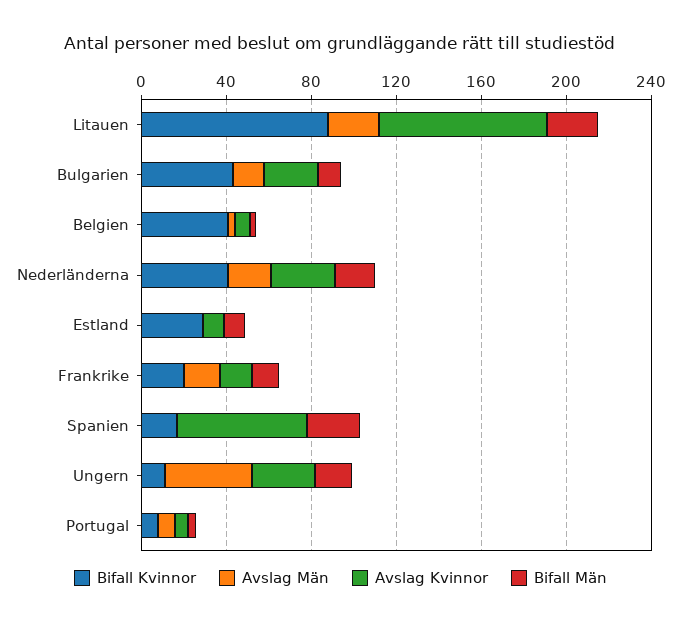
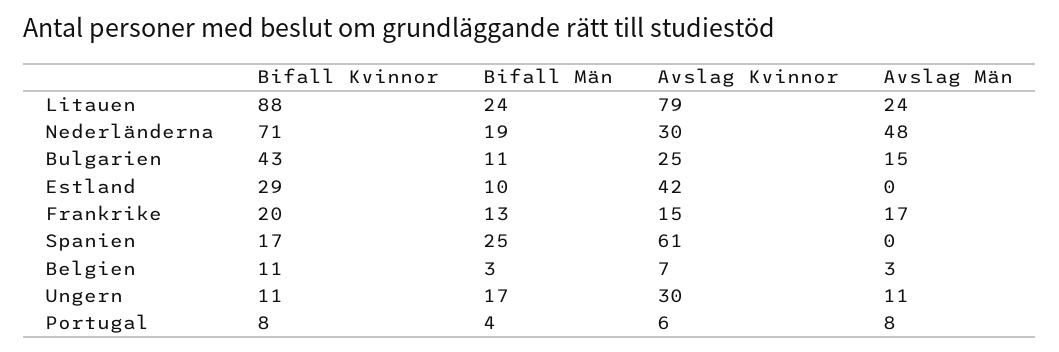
  {
    "Bifall Kvinnor": {
      "Litauen": 88,
      "Bulgarien": 43,
-     "Belgien": 40,
+     "Belgien": 11,
-     "Nederländerna": 40,
+     "Nederländerna": 71,
      "Estland": 29,
      "Frankrike": 20,
      "Spanien": 17,
      "Ungern": 11,
      "Portugal": 8
    },
    "Avslag Män": {
      "Litauen": 24,
      "Bulgarien": 15,
      "Belgien": 3,
-     "Nederländerna": 20,
+     "Nederländerna": 48,
      "Estland": 0,
      "Frankrike": 17,
      "Spanien": 0,
-     "Ungern": 40,
+     "Ungern": 11,
      "Portugal": 8
    },
    "Avslag Kvinnor": {
      "Litauen": 79,
      "Bulgarien": 25,
      "Belgien": 7,
      "Nederländerna": 30,
-     "Estland": 10,
+     "Estland": 42,
      "Frankrike": 15,
      "Spanien": 61,
      "Ungern": 30,
      "Portugal": 6
    },
    "Bifall Män": {
      "Litauen": 24,
      "Bulgarien": 11,
      "Belgien": 3,
      "Nederländerna": 19,
      "Estland": 10,
      "Frankrike": 13,
      "Spanien": 25,
      "Ungern": 17,
      "Portugal": 4
    }
  }

